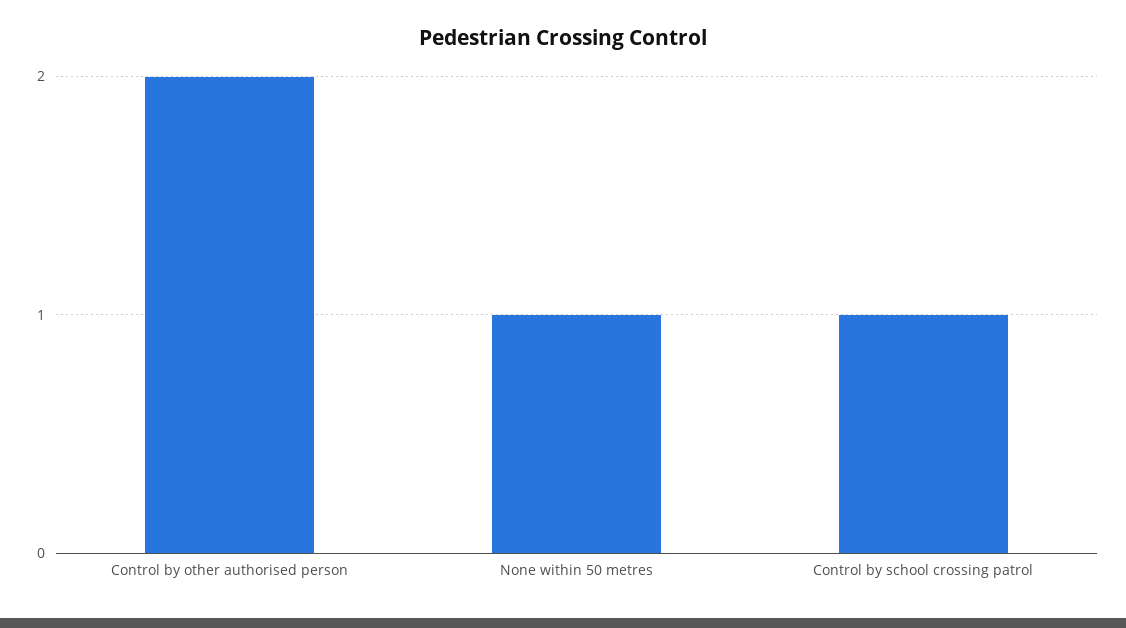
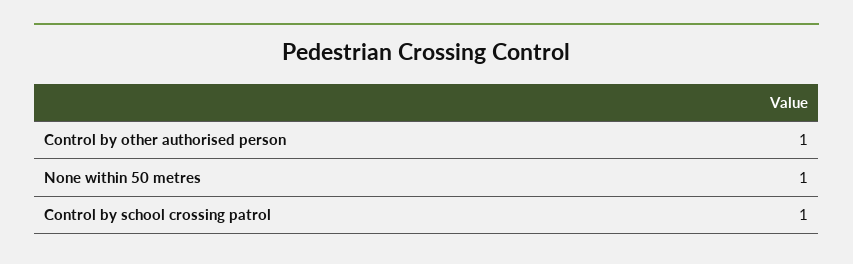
  {
-   "Control by other authorised person": 2,
+   "Control by other authorised person": 1,
    "None within 50 metres": 1,
    "Control by school crossing patrol": 1
  }

